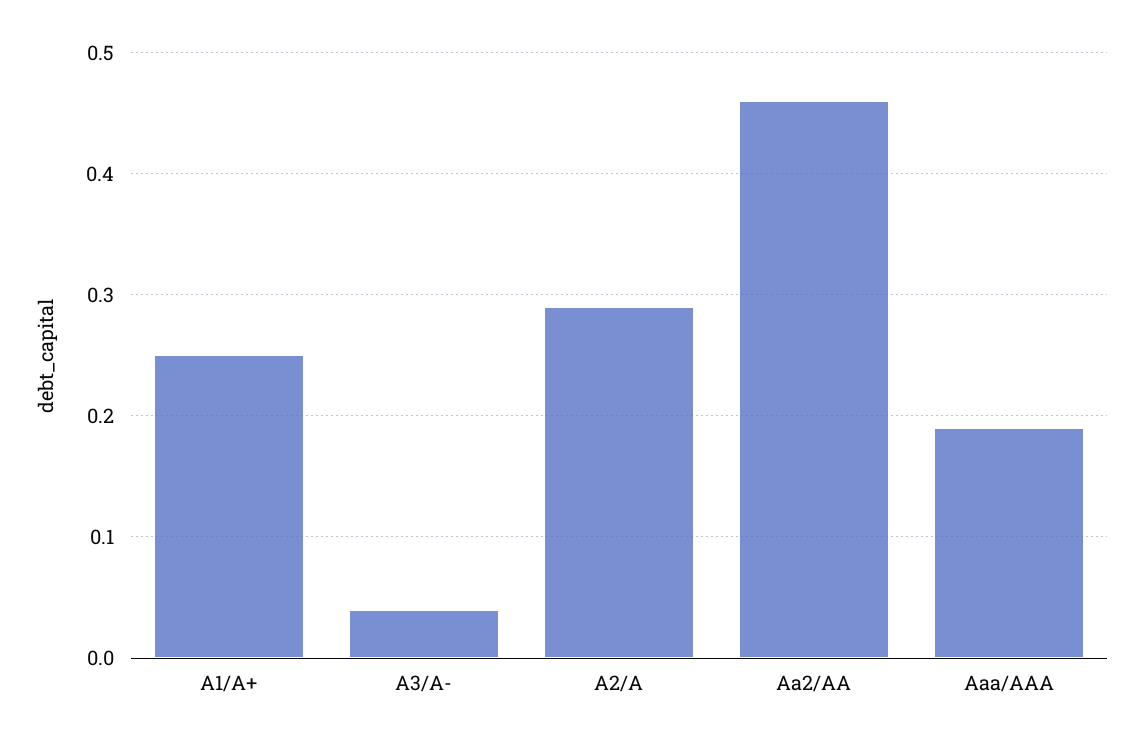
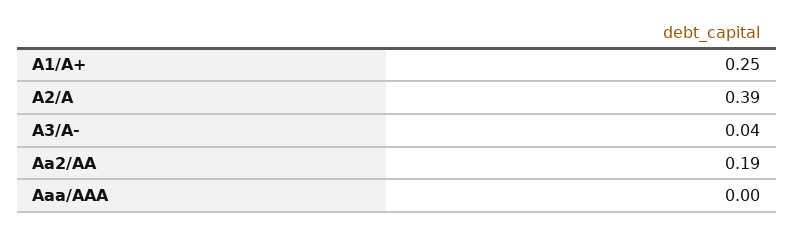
  {
    "A1/A+": 0.25,
    "A3/A-": 0.04,
-   "A2/A": 0.29,
+   "A2/A": 0.39,
-   "Aa2/AA": 0.46,
+   "Aa2/AA": 0.19,
-   "Aaa/AAA": 0.19
+   "Aaa/AAA": 0
  }

